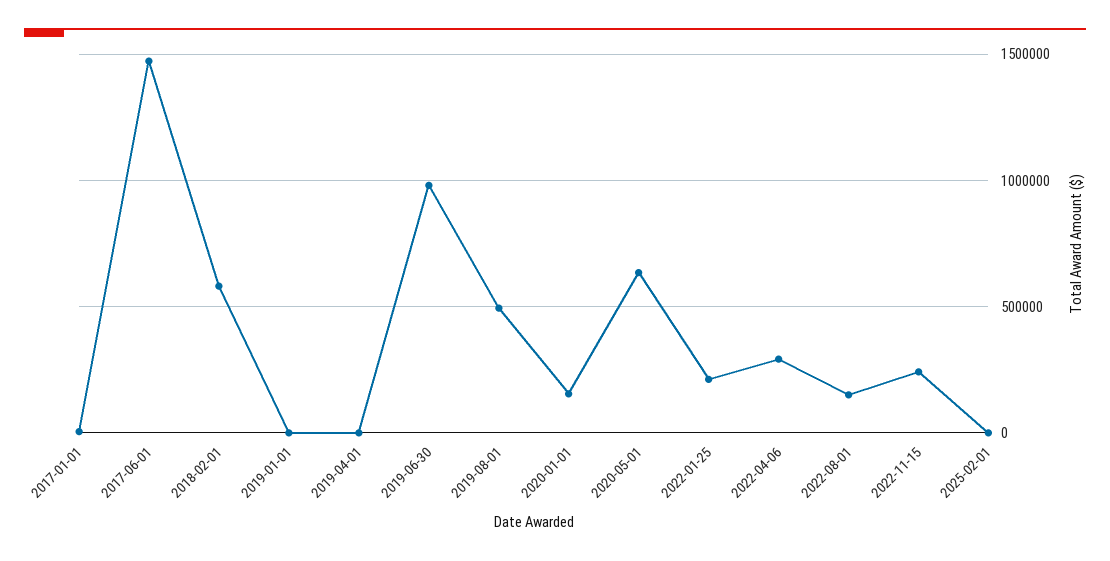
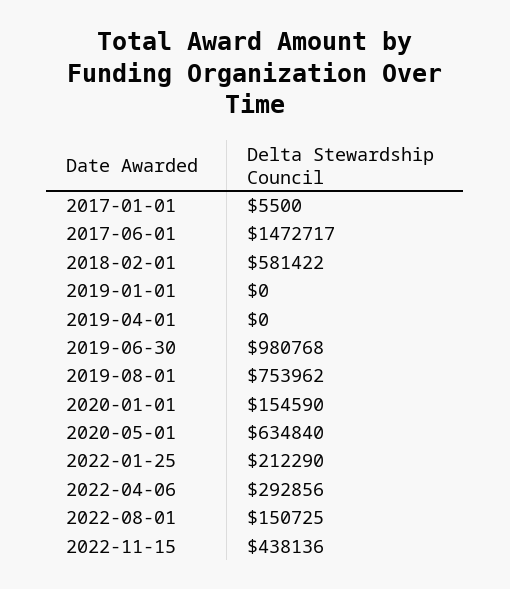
  {
    "2017-01-01": 5500,
    "2017-06-01": 1472717,
    "2018-02-01": 581422,
    "2019-01-01": 0,
    "2019-04-01": 0,
    "2019-06-30": 980768,
-   "2019-08-01": 500000,
+   "2019-08-01": 753962,
    "2020-01-01": 154590,
    "2020-05-01": 634840,
    "2022-01-25": 212290,
    "2022-04-06": 292856,
    "2022-08-01": 150725,
-   "2022-11-15": 250000,
+   "2022-11-15": 438136
-   "2025-02-01": 0
  }

